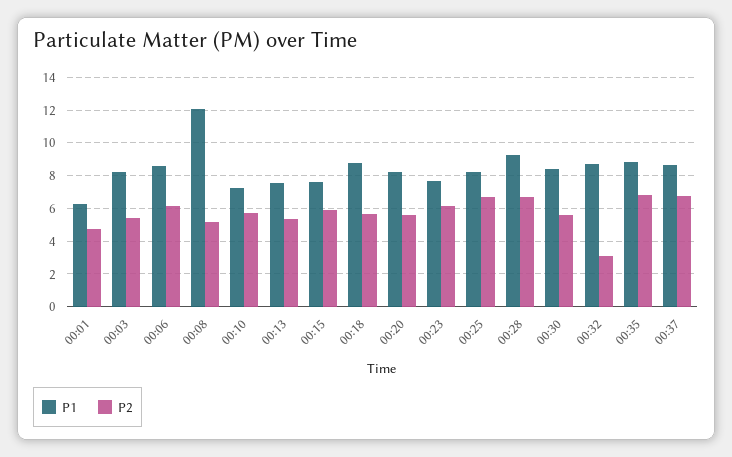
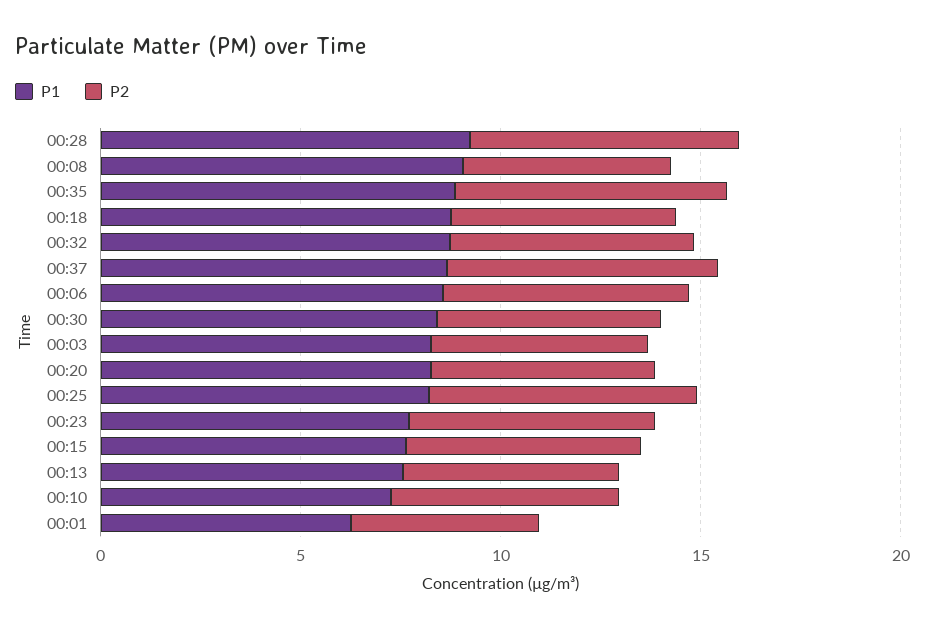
  {
    "P1": {
      "00:01": 6.5,
      "00:03": 8.5,
      "00:06": 8.5,
-     "00:08": 12,
+     "00:08": 9,
      "00:10": 7.5,
      "00:13": 7.5,
      "00:15": 7.5,
      "00:18": 9,
      "00:20": 8.5,
      "00:23": 7.5,
      "00:25": 8,
      "00:28": 9,
      "00:30": 8.5,
      "00:32": 8.5,
      "00:35": 9,
      "00:37": 8.5
    },
    "P2": {
      "00:01": 4.5,
      "00:03": 5.5,
      "00:06": 6,
      "00:08": 5,
      "00:10": 5.5,
      "00:13": 5.5,
      "00:15": 6,
      "00:18": 5.5,
      "00:20": 5.5,
      "00:23": 6,
      "00:25": 6.5,
      "00:28": 6.5,
      "00:30": 5.5,
-     "00:32": 3,
+     "00:32": 6,
      "00:35": 7,
      "00:37": 7
    }
  }

